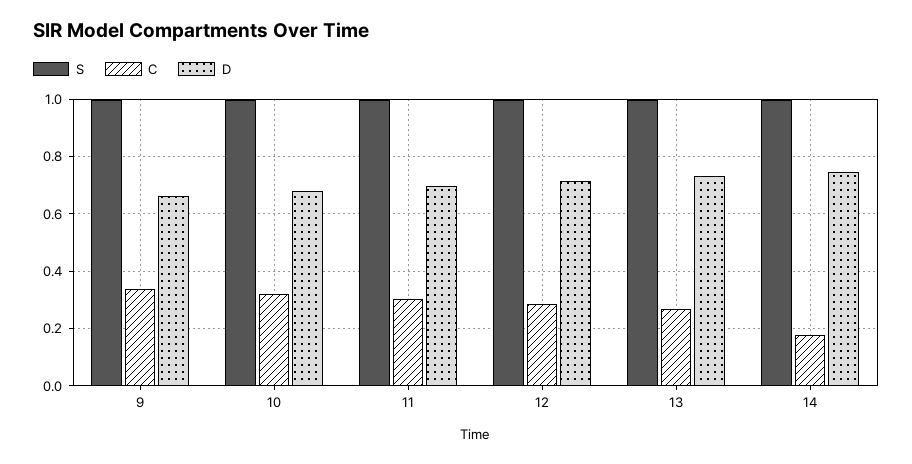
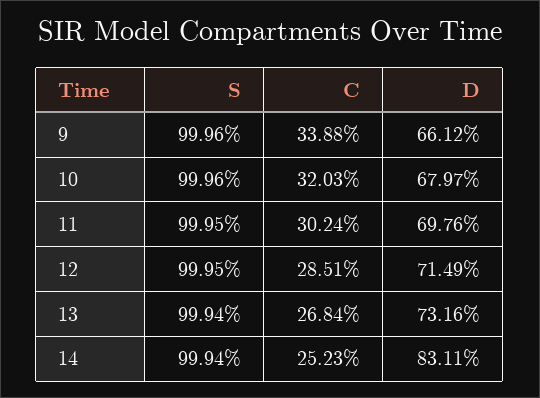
  {
    "S": {
      "9": 0.9996,
      "10": 0.9996,
      "11": 0.9995,
      "12": 0.9995,
      "13": 0.9994,
      "14": 0.9994
    },
    "C": {
      "9": 0.3388,
      "10": 0.3203,
      "11": 0.3024,
      "12": 0.2851,
      "13": 0.2684,
-     "14": 0.175
+     "14": 0.2523
    },
    "D": {
      "9": 0.6612,
      "10": 0.6797,
      "11": 0.6976,
      "12": 0.7149,
      "13": 0.7316,
-     "14": 0.75
+     "14": 0.8311
    }
  }

